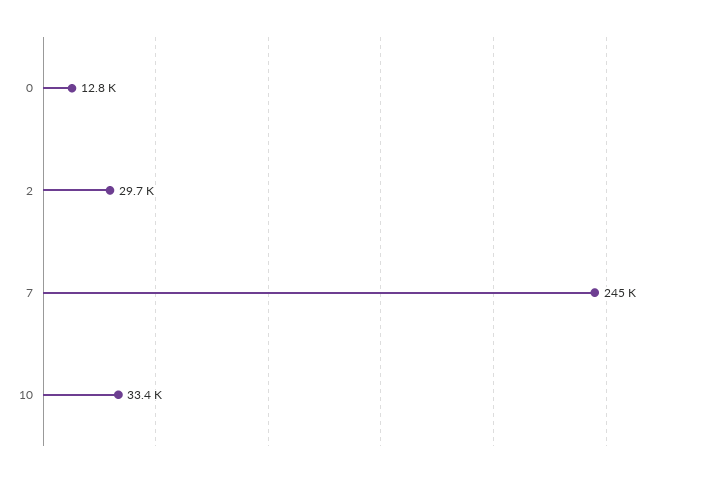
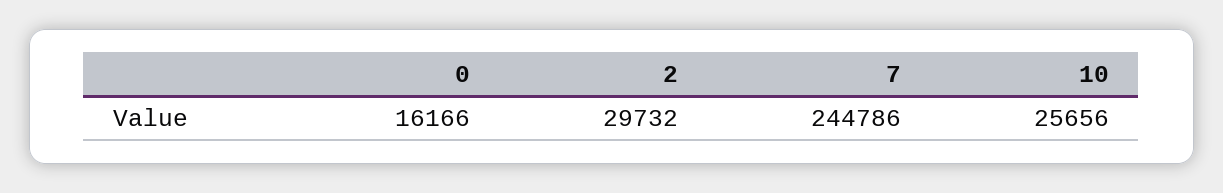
  {
-   "0": 12800,
+   "0": 16166,
    "2": 29732,
    "7": 244786,
-   "10": 33400
+   "10": 25656
  }

